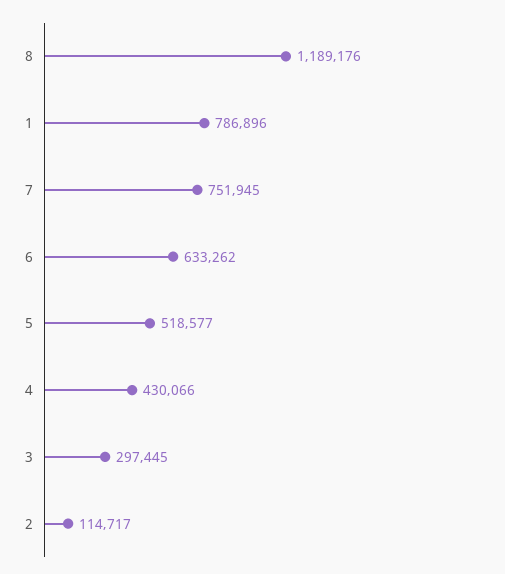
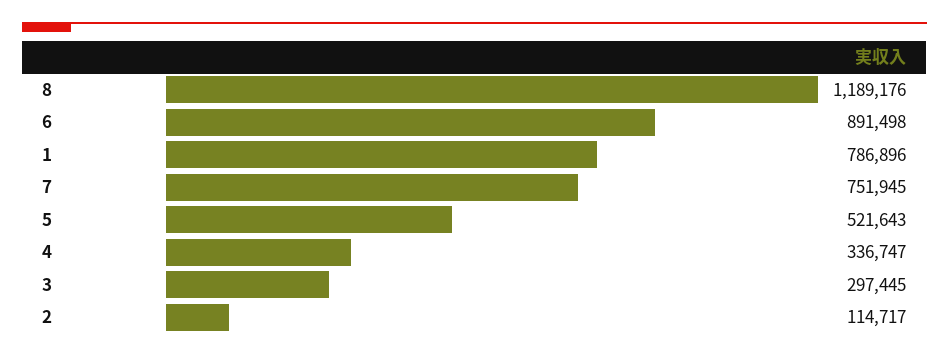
  {
    "8": 1189176,
    "1": 786896,
    "7": 751945,
-   "6": 633262,
+   "6": 891498,
-   "5": 518577,
+   "5": 521643,
-   "4": 430066,
+   "4": 336747,
    "3": 297445,
    "2": 114717
  }

